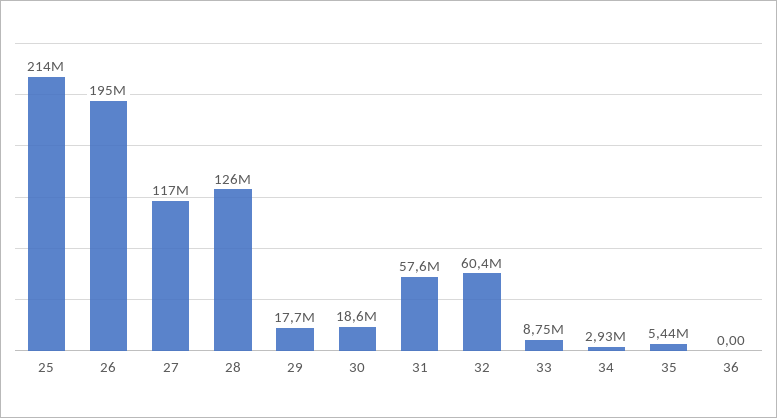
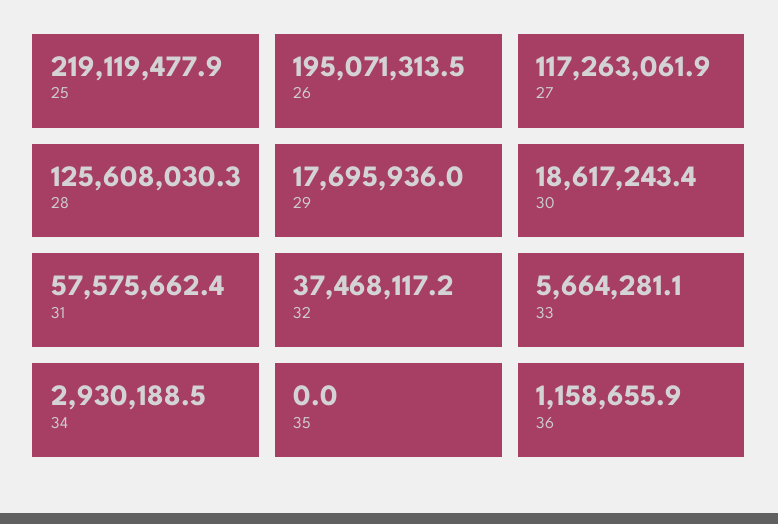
  {
-   "25": 214000000,
+   "25": 219119477.9,
    "26": 195071313.5,
    "27": 117263061.9,
    "28": 125608030.3,
    "29": 17695936,
    "30": 18617243.4,
    "31": 57575662.4,
-   "32": 60400000,
+   "32": 37468117.2,
-   "33": 8750000,
+   "33": 5664281.1,
    "34": 2930188.5,
-   "35": 5440000,
+   "35": 0,
-   "36": 0
+   "36": 1158655.9
  }

